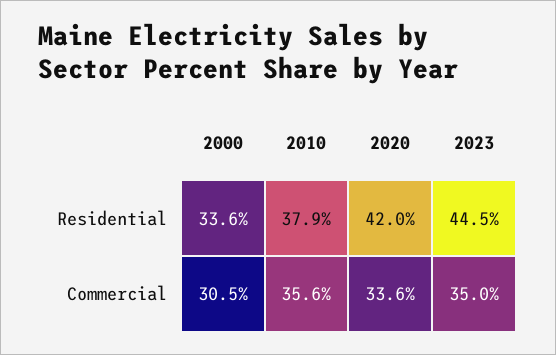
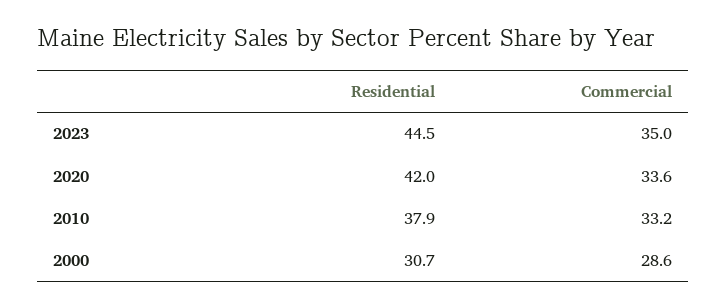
  {
    "2000": {
-     "Residential": 33.6,
+     "Residential": 30.7,
-     "Commercial": 30.5
+     "Commercial": 28.6
    },
    "2010": {
      "Residential": 37.9,
-     "Commercial": 35.6
+     "Commercial": 33.2
    },
    "2020": {
      "Residential": 42,
      "Commercial": 33.6
    },
    "2023": {
      "Residential": 44.5,
      "Commercial": 35
    }
  }

